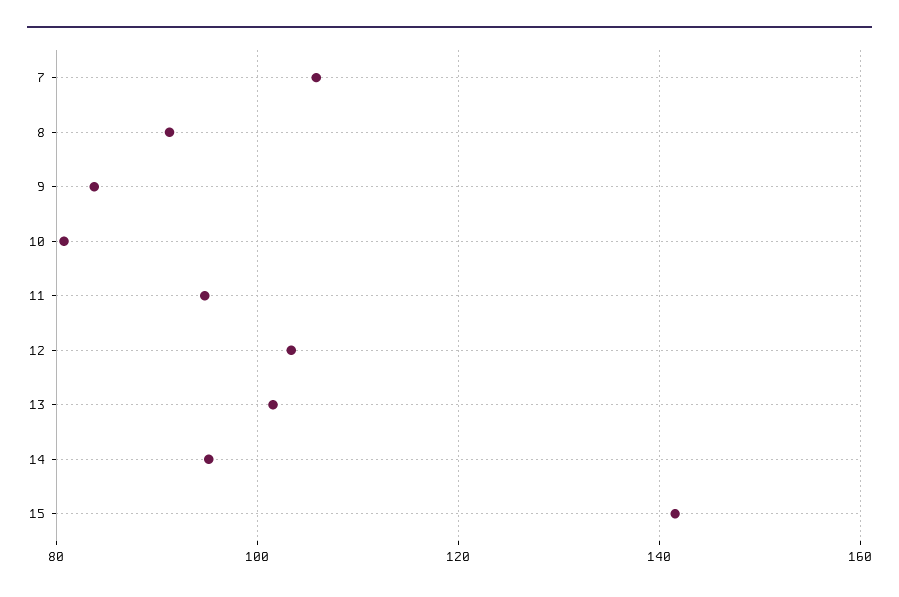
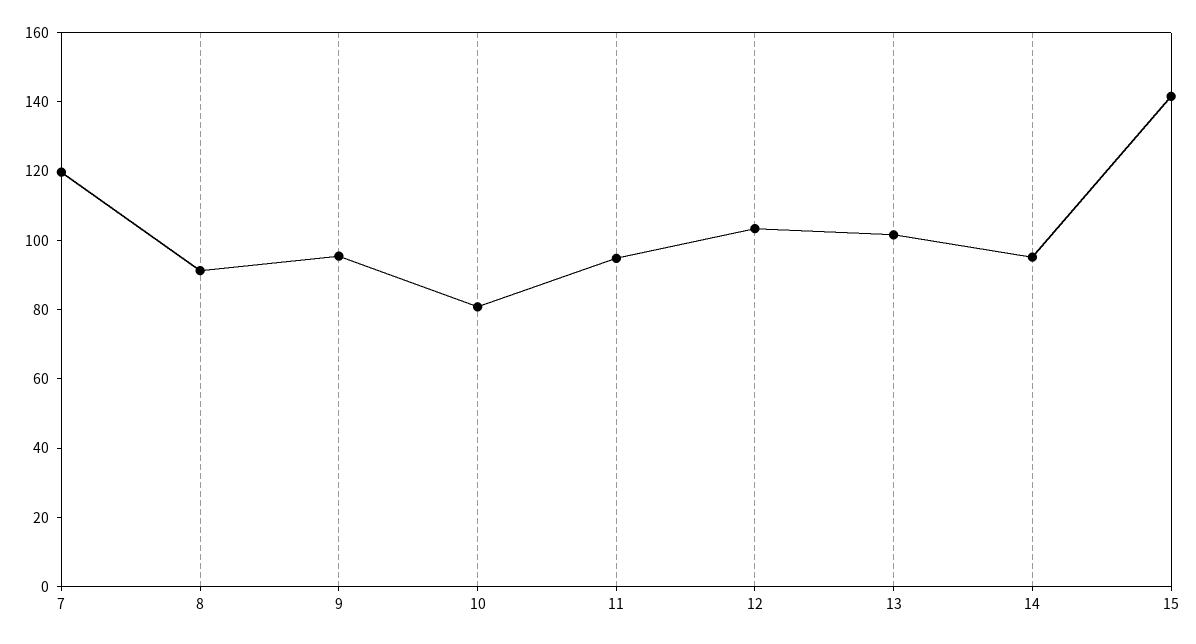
  {
-   "7": 106,
+   "7": 120,
    "8": 92,
-   "9": 84,
+   "9": 95,
    "10": 80,
    "11": 94,
    "12": 104,
    "13": 102,
    "14": 96,
    "15": 142
  }

